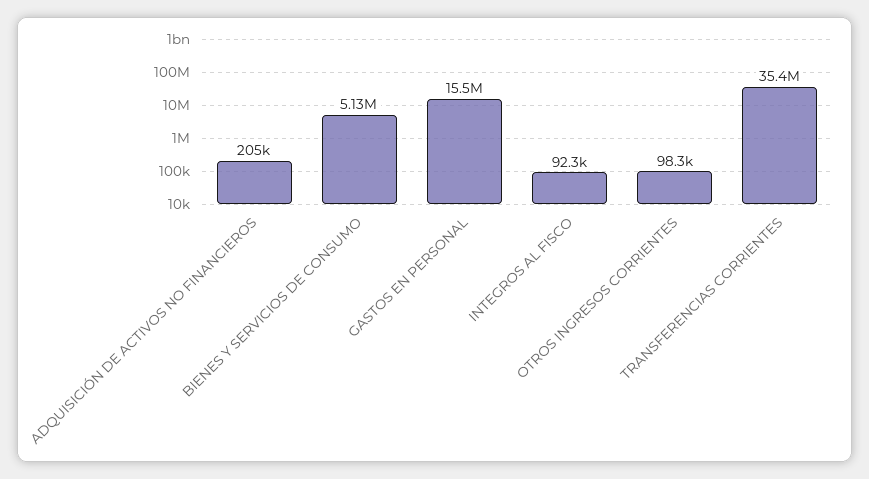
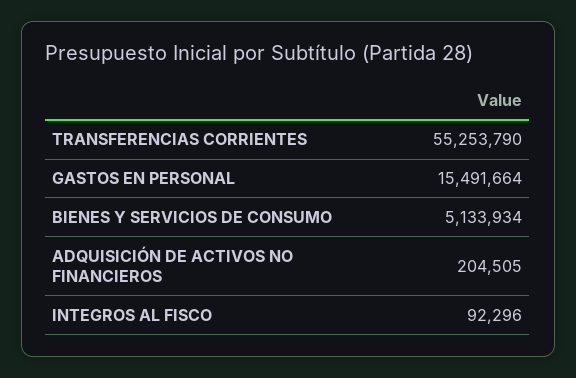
  {
    "ADQUISICIÓN DE ACTIVOS NO FINANCIEROS": 204505,
    "BIENES Y SERVICIOS DE CONSUMO": 5133934,
    "GASTOS EN PERSONAL": 15491664,
    "INTEGROS AL FISCO": 92296,
-   "OTROS INGRESOS CORRIENTES": 98300,
-   "TRANSFERENCIAS CORRIENTES": 35400000
+   "TRANSFERENCIAS CORRIENTES": 55253790
  }

